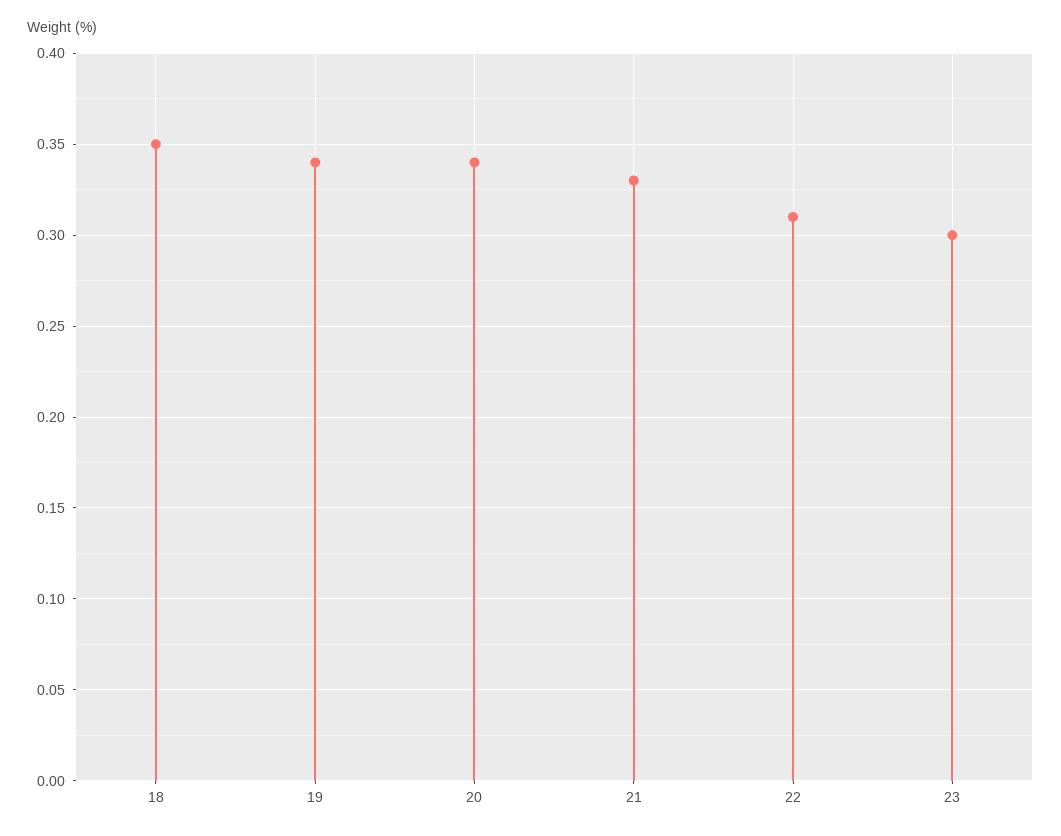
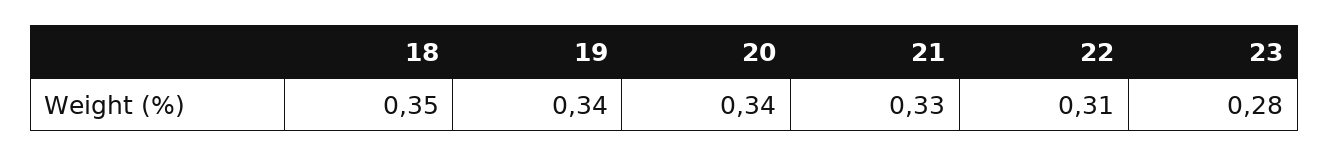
  {
    "18": 0.35,
    "19": 0.34,
    "20": 0.34,
    "21": 0.33,
    "22": 0.31,
-   "23": 0.3
+   "23": 0.28
  }

